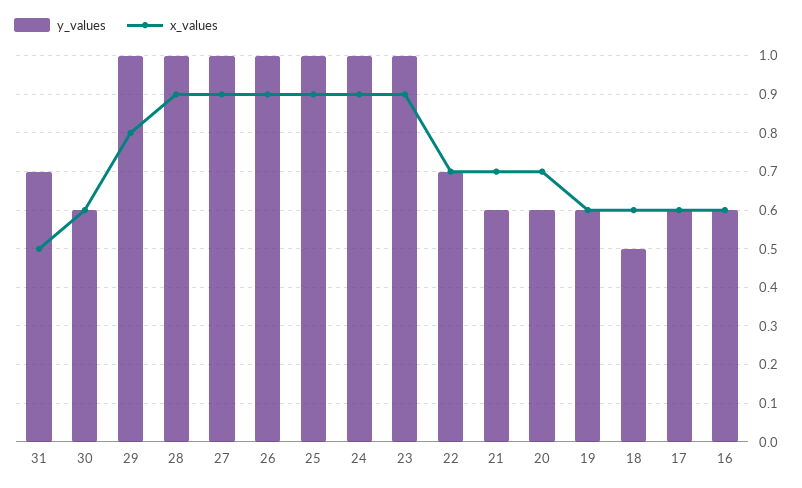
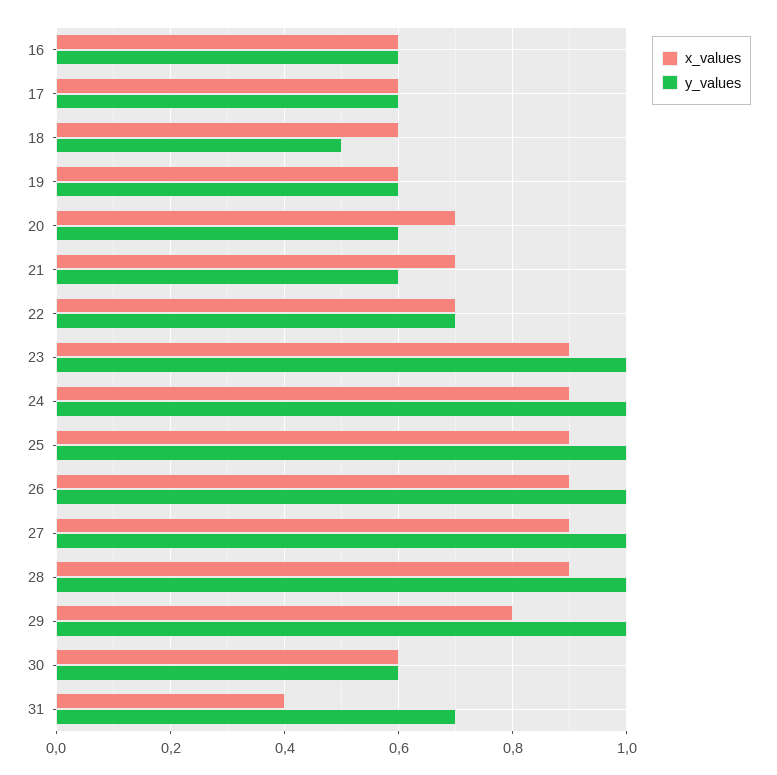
  {
    "y_values": {
      "31": 0.7,
      "30": 0.6,
      "29": 1,
      "28": 1,
      "27": 1,
      "26": 1,
      "25": 1,
      "24": 1,
      "23": 1,
      "22": 0.7,
      "21": 0.6,
      "20": 0.6,
      "19": 0.6,
      "18": 0.5,
      "17": 0.6,
      "16": 0.6
    },
    "x_values": {
-     "31": 0.5,
+     "31": 0.4,
      "30": 0.6,
      "29": 0.8,
      "28": 0.9,
      "27": 0.9,
      "26": 0.9,
      "25": 0.9,
      "24": 0.9,
      "23": 0.9,
      "22": 0.7,
      "21": 0.7,
      "20": 0.7,
      "19": 0.6,
      "18": 0.6,
      "17": 0.6,
      "16": 0.6
    }
  }

